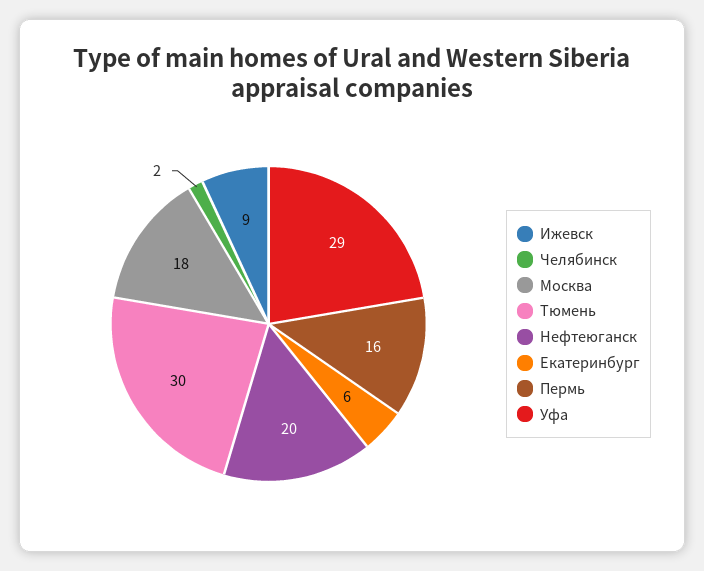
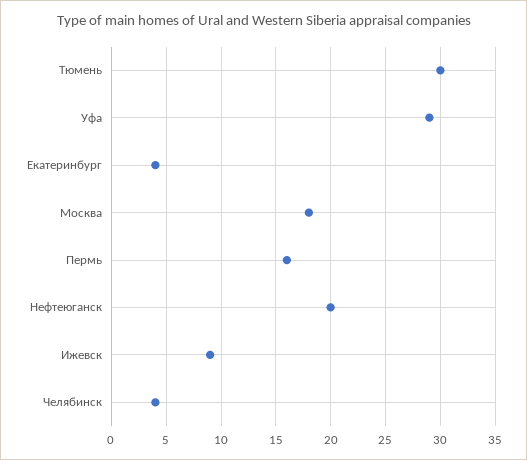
  {
    "Ижевск": 9,
-   "Челябинск": 2,
+   "Челябинск": 4,
    "Москва": 18,
    "Тюмень": 30,
    "Нефтеюганск": 20,
-   "Екатеринбург": 6,
+   "Екатеринбург": 4,
    "Пермь": 16,
    "Уфа": 29
  }

